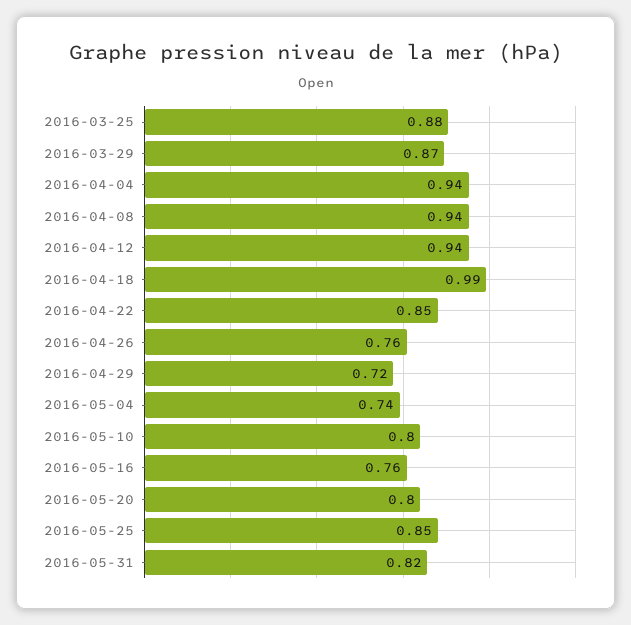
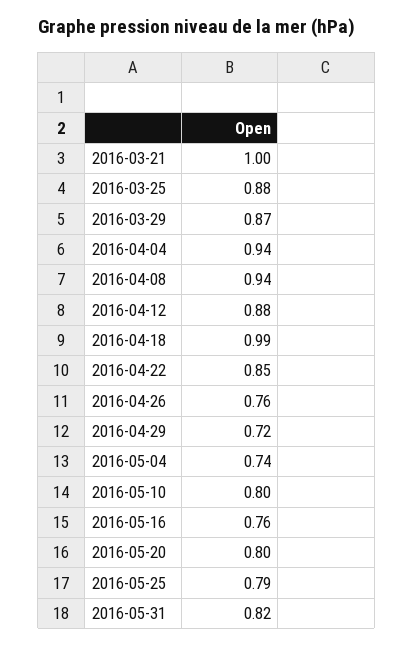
  {
    "2016-03-25": 0.88,
    "2016-03-29": 0.87,
    "2016-04-04": 0.94,
    "2016-04-08": 0.94,
-   "2016-04-12": 0.94,
+   "2016-04-12": 0.88,
    "2016-04-18": 0.99,
    "2016-04-22": 0.85,
    "2016-04-26": 0.76,
    "2016-04-29": 0.72,
    "2016-05-04": 0.74,
    "2016-05-10": 0.8,
    "2016-05-16": 0.76,
    "2016-05-20": 0.8,
-   "2016-05-25": 0.85,
+   "2016-05-25": 0.79,
-   "2016-05-31": 0.82
+   "2016-05-31": 0.82,
+   "2016-03-21": 1
  }

